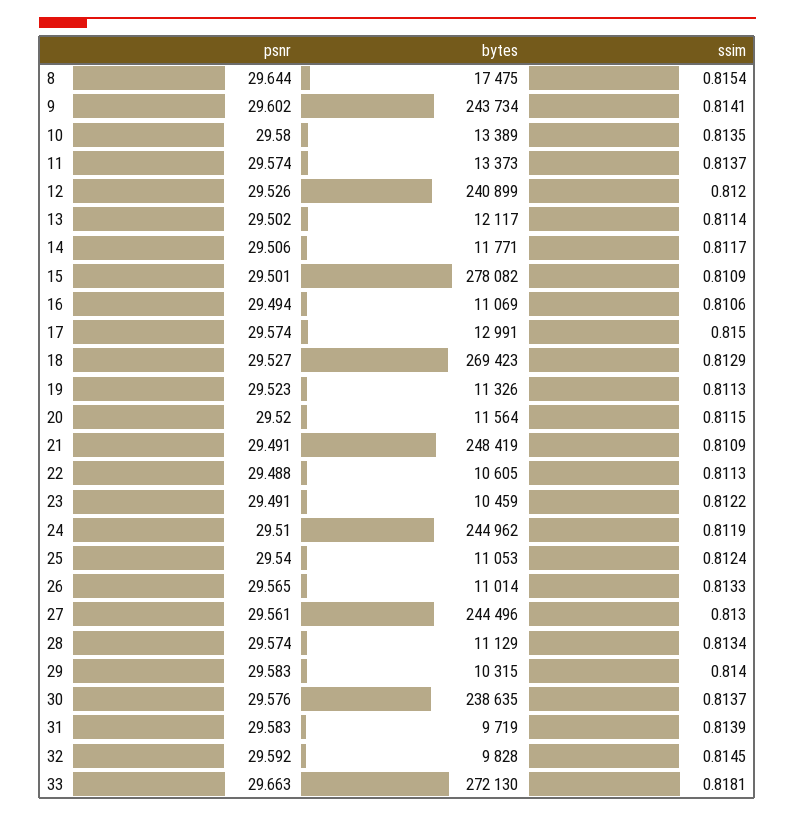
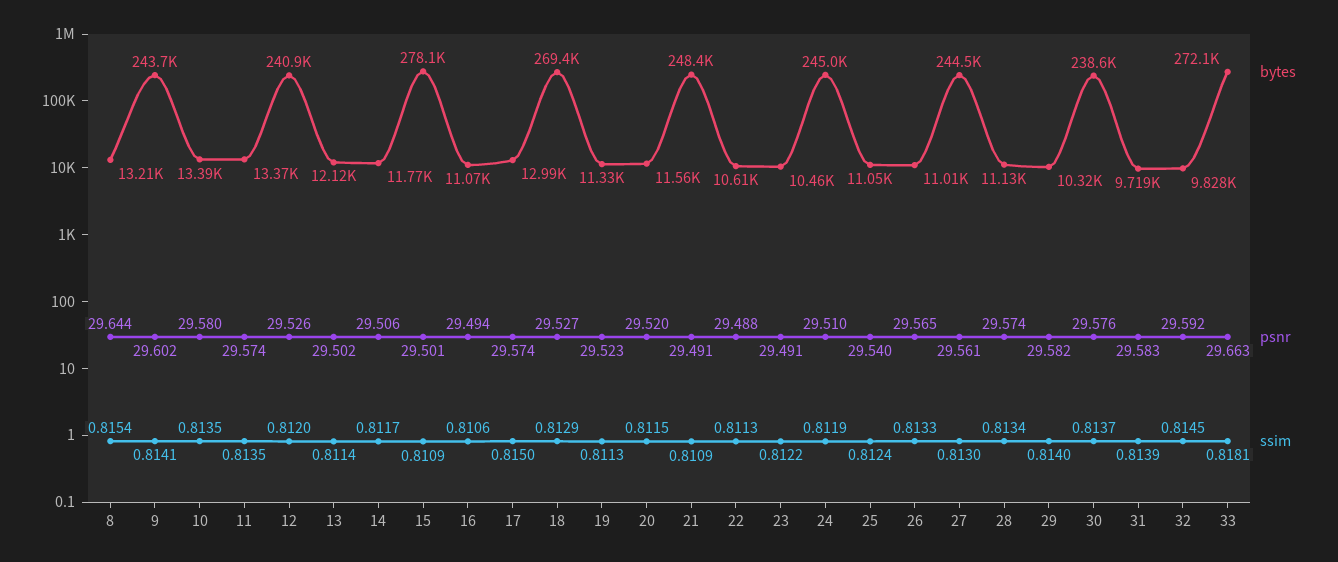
  {
    "psnr": {
      "8": 29.644,
      "9": 29.602,
      "10": 29.58,
      "11": 29.574,
      "12": 29.526,
      "13": 29.502,
      "14": 29.506,
      "15": 29.501,
      "16": 29.494,
      "17": 29.574,
      "18": 29.527,
      "19": 29.523,
      "20": 29.52,
      "21": 29.491,
      "22": 29.488,
      "23": 29.491,
      "24": 29.51,
      "25": 29.54,
      "26": 29.565,
      "27": 29.561,
      "28": 29.574,
-     "29": 29.583,
+     "29": 29.582,
      "30": 29.576,
      "31": 29.583,
      "32": 29.592,
      "33": 29.663
    },
    "bytes": {
-     "8": 17475,
+     "8": 13210,
      "9": 243734,
      "10": 13389,
      "11": 13373,
      "12": 240899,
      "13": 12117,
      "14": 11771,
      "15": 278082,
      "16": 11069,
      "17": 12991,
      "18": 269423,
      "19": 11326,
      "20": 11564,
      "21": 248419,
      "22": 10605,
      "23": 10459,
      "24": 244962,
      "25": 11053,
      "26": 11014,
      "27": 244496,
      "28": 11129,
      "29": 10315,
      "30": 238635,
      "31": 9719,
      "32": 9828,
      "33": 272130
    },
    "ssim": {
      "8": 0.8154,
      "9": 0.8141,
      "10": 0.8135,
-     "11": 0.8137,
+     "11": 0.8135,
      "12": 0.812,
      "13": 0.8114,
      "14": 0.8117,
      "15": 0.8109,
      "16": 0.8106,
      "17": 0.815,
      "18": 0.8129,
      "19": 0.8113,
      "20": 0.8115,
      "21": 0.8109,
      "22": 0.8113,
      "23": 0.8122,
      "24": 0.8119,
      "25": 0.8124,
      "26": 0.8133,
      "27": 0.813,
      "28": 0.8134,
      "29": 0.814,
      "30": 0.8137,
      "31": 0.8139,
      "32": 0.8145,
      "33": 0.8181
    }
  }

